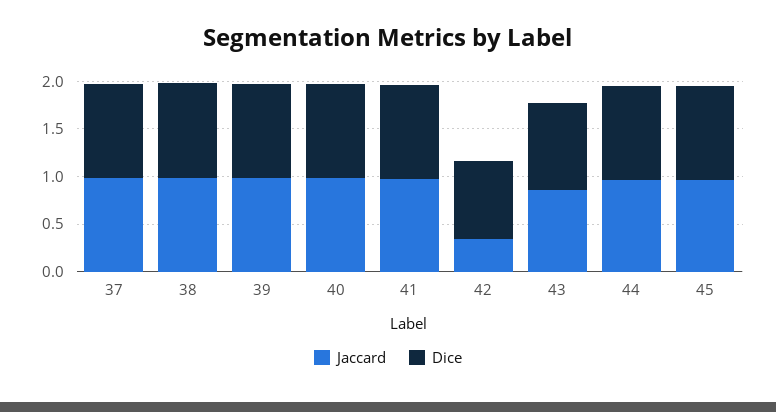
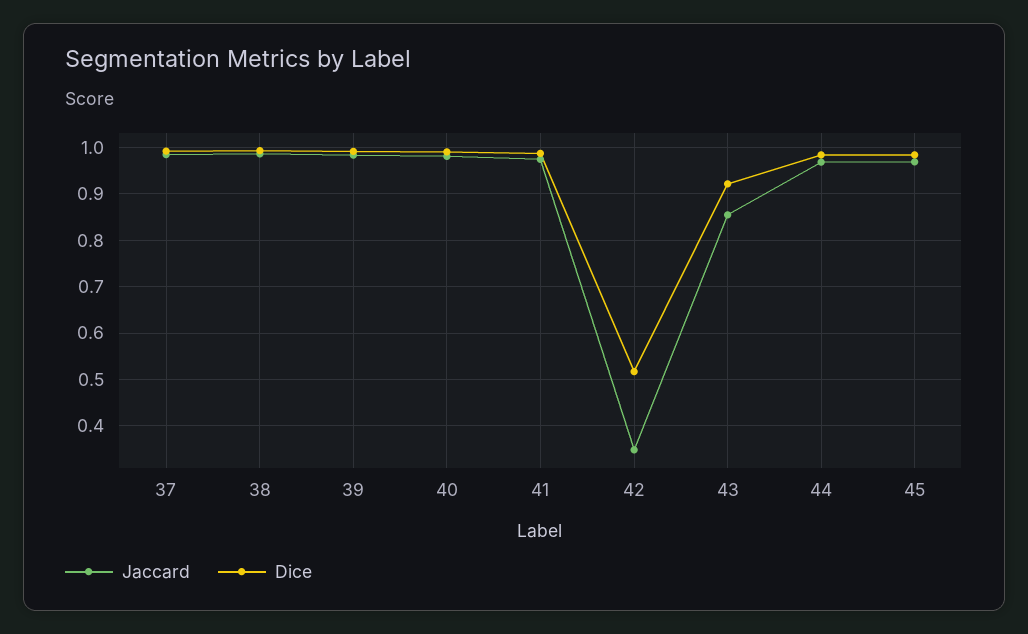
  {
    "Jaccard": {
      "37": 0.98,
      "38": 0.98,
      "39": 0.98,
      "40": 0.98,
      "41": 0.98,
      "42": 0.34,
      "43": 0.86,
      "44": 0.96,
      "45": 0.96
    },
    "Dice": {
      "37": 1,
      "38": 1,
      "39": 1,
      "40": 1,
      "41": 0.98,
-     "42": 0.8,
+     "42": 0.52,
      "43": 0.92,
      "44": 0.98,
      "45": 0.98
    }
  }

